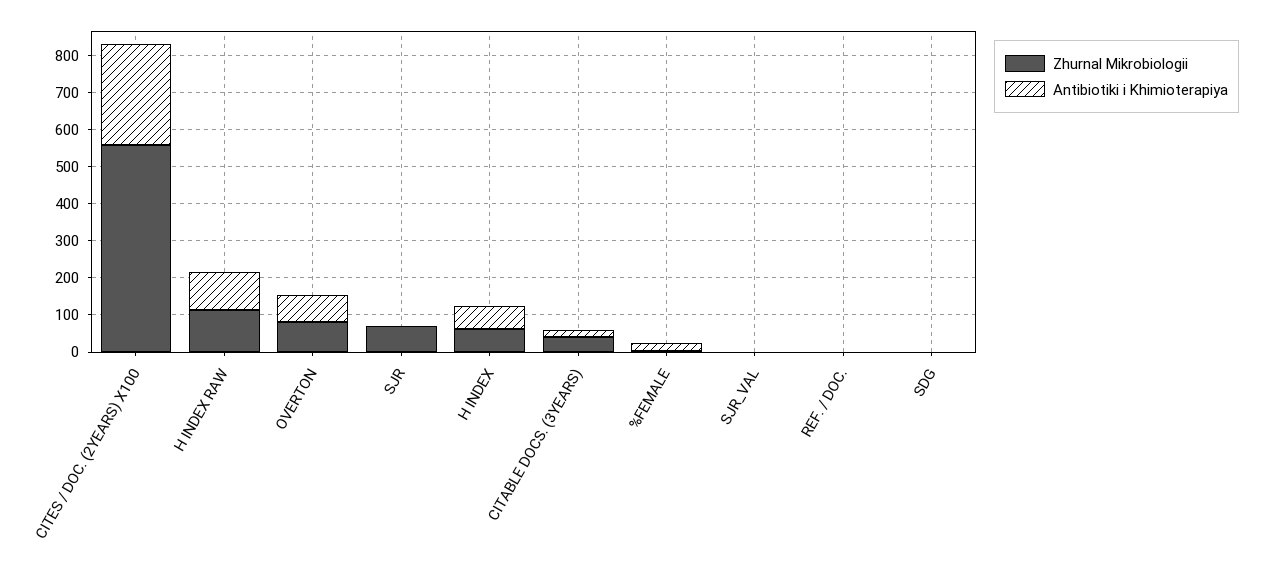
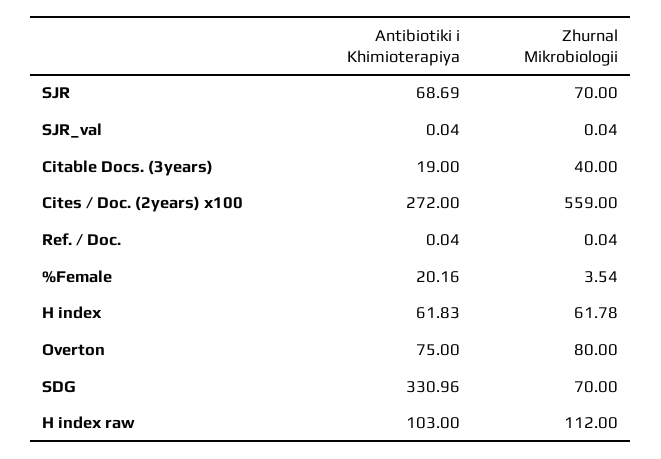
  {
    "Zhurnal Mikrobiologii": {
      "CITES / DOC. (2YEARS) X100": 559,
      "H INDEX RAW": 112,
      "OVERTON": 80,
      "SJR": 70,
      "H INDEX": 61.78,
      "CITABLE DOCS. (3YEARS)": 40,
      "%FEMALE": 3.54,
      "SJR_VAL": 0.04,
      "REF. / DOC.": 0.04,
-     "SDG": 0
+     "SDG": 70
    },
    "Antibiotiki i Khimioterapiya": {
      "CITES / DOC. (2YEARS) X100": 272,
      "H INDEX RAW": 103,
      "OVERTON": 75,
-     "SJR": 0,
+     "SJR": 68.69,
      "H INDEX": 61.83,
      "CITABLE DOCS. (3YEARS)": 19,
      "%FEMALE": 20.16,
      "SJR_VAL": 0.04,
      "REF. / DOC.": 0.04,
-     "SDG": 0
+     "SDG": 330.96
    }
  }

